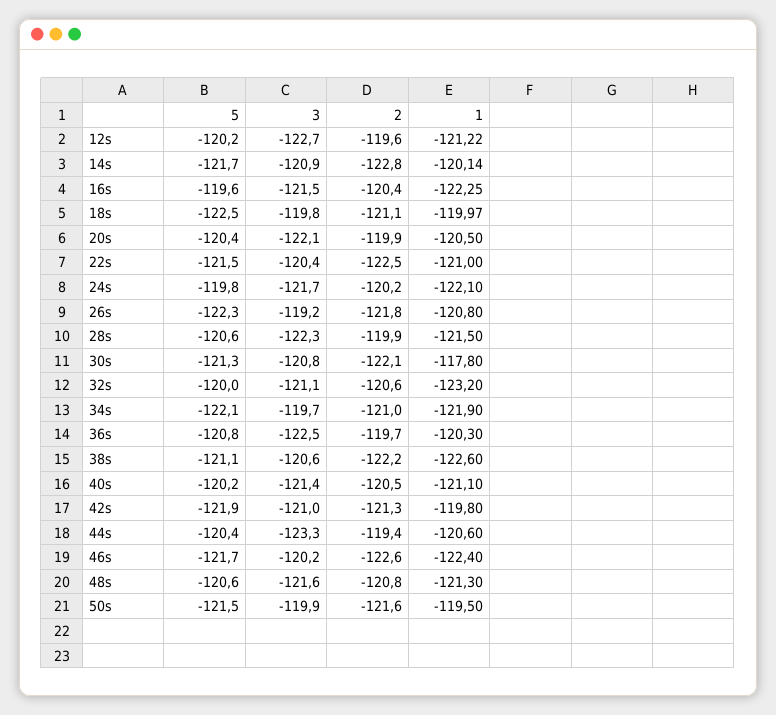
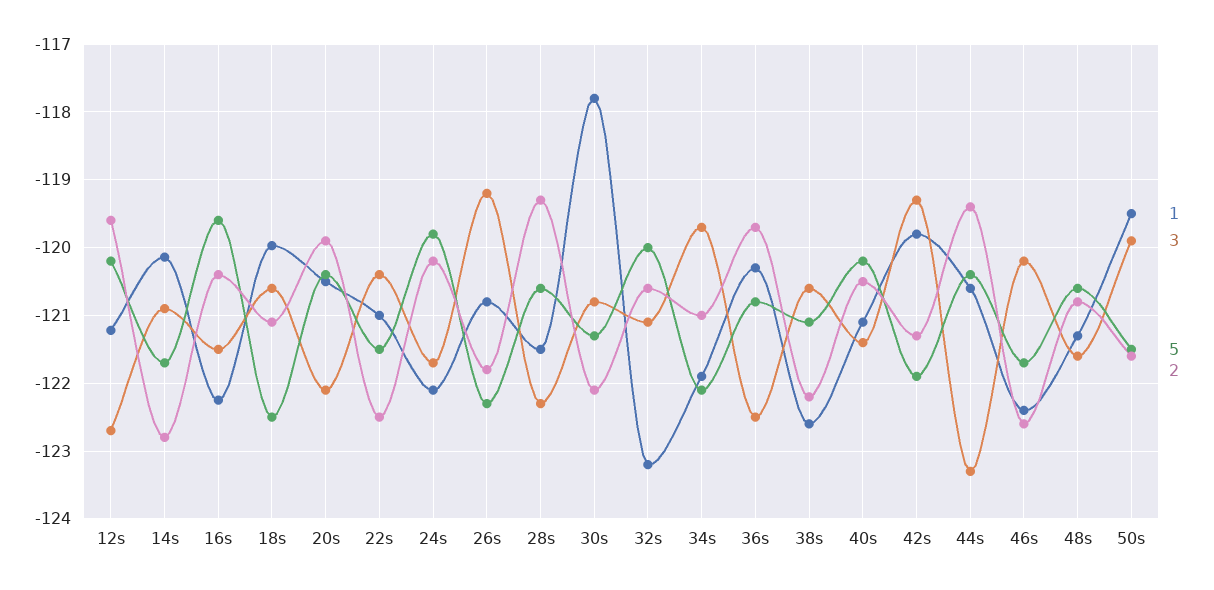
  {
    "5": {
      "12s": -120.2,
      "14s": -121.7,
      "16s": -119.6,
      "18s": -122.5,
      "20s": -120.4,
      "22s": -121.5,
      "24s": -119.8,
      "26s": -122.3,
      "28s": -120.6,
      "30s": -121.3,
      "32s": -120,
      "34s": -122.1,
      "36s": -120.8,
      "38s": -121.1,
      "40s": -120.2,
      "42s": -121.9,
      "44s": -120.4,
      "46s": -121.7,
      "48s": -120.6,
      "50s": -121.5
    },
    "3": {
      "12s": -122.7,
      "14s": -120.9,
      "16s": -121.5,
-     "18s": -119.8,
+     "18s": -120.6,
      "20s": -122.1,
      "22s": -120.4,
      "24s": -121.7,
      "26s": -119.2,
      "28s": -122.3,
      "30s": -120.8,
      "32s": -121.1,
      "34s": -119.7,
      "36s": -122.5,
      "38s": -120.6,
      "40s": -121.4,
-     "42s": -121,
+     "42s": -119.3,
      "44s": -123.3,
      "46s": -120.2,
      "48s": -121.6,
      "50s": -119.9
    },
    "2": {
      "12s": -119.6,
      "14s": -122.8,
      "16s": -120.4,
      "18s": -121.1,
      "20s": -119.9,
      "22s": -122.5,
      "24s": -120.2,
      "26s": -121.8,
-     "28s": -119.9,
+     "28s": -119.3,
      "30s": -122.1,
      "32s": -120.6,
      "34s": -121,
      "36s": -119.7,
      "38s": -122.2,
      "40s": -120.5,
      "42s": -121.3,
      "44s": -119.4,
      "46s": -122.6,
      "48s": -120.8,
      "50s": -121.6
    },
    "1": {
      "12s": -121.22,
      "14s": -120.14,
      "16s": -122.25,
      "18s": -119.97,
      "20s": -120.5,
      "22s": -121,
      "24s": -122.1,
      "26s": -120.8,
      "28s": -121.5,
      "30s": -117.8,
      "32s": -123.2,
      "34s": -121.9,
      "36s": -120.3,
      "38s": -122.6,
      "40s": -121.1,
      "42s": -119.8,
      "44s": -120.6,
      "46s": -122.4,
      "48s": -121.3,
      "50s": -119.5
    }
  }

